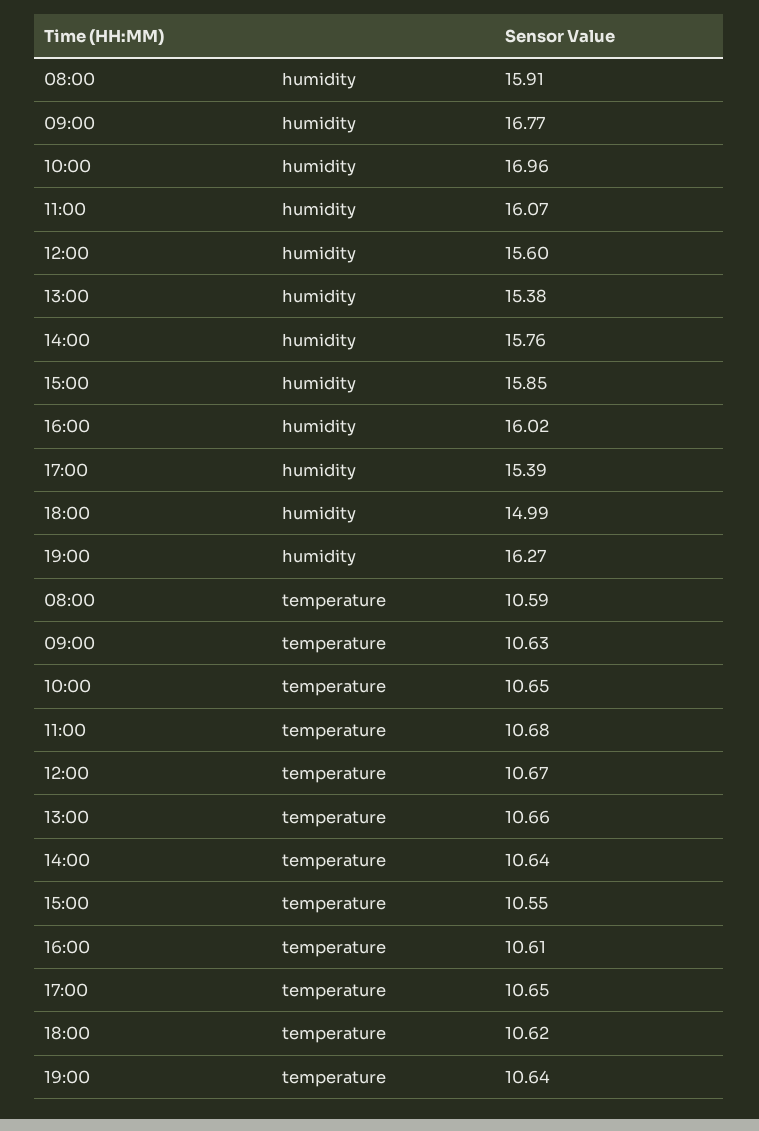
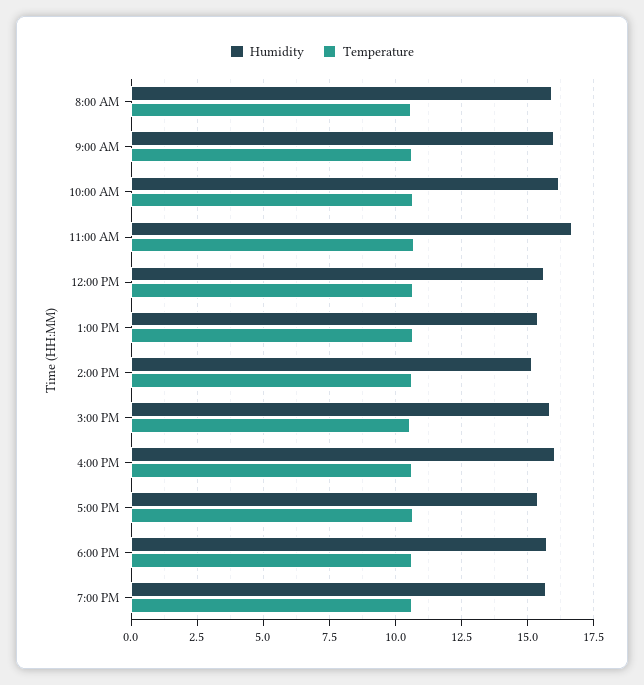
  {
    "humidity": {
      "08:00": 15.91,
-     "09:00": 16.77,
+     "09:00": 16,
-     "10:00": 16.96,
+     "10:00": 16.25,
-     "11:00": 16.07,
+     "11:00": 16.75,
      "12:00": 15.6,
      "13:00": 15.38,
-     "14:00": 15.76,
+     "14:00": 15.25,
      "15:00": 15.85,
      "16:00": 16.02,
      "17:00": 15.39,
-     "18:00": 14.99,
+     "18:00": 15.75,
-     "19:00": 16.27
+     "19:00": 15.75
    },
    "temperature": {
      "08:00": 10.59,
      "09:00": 10.63,
      "10:00": 10.65,
      "11:00": 10.68,
      "12:00": 10.67,
      "13:00": 10.66,
      "14:00": 10.64,
      "15:00": 10.55,
      "16:00": 10.61,
      "17:00": 10.65,
      "18:00": 10.62,
      "19:00": 10.64
    }
  }

